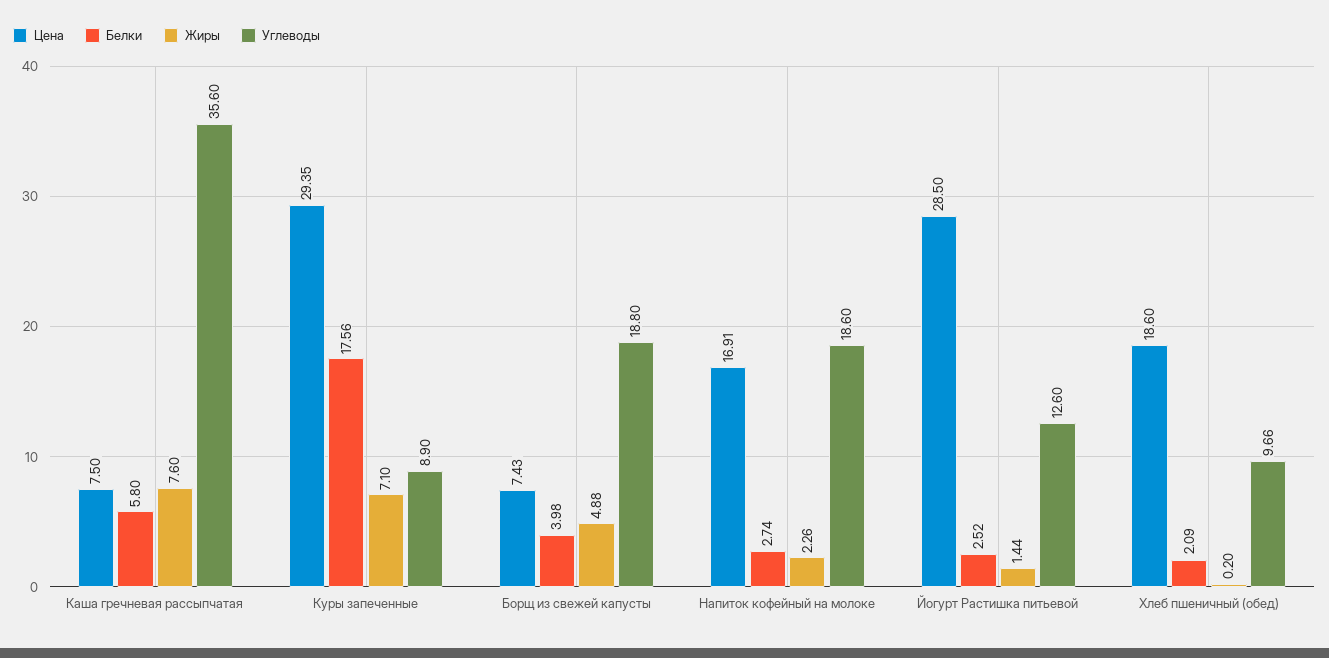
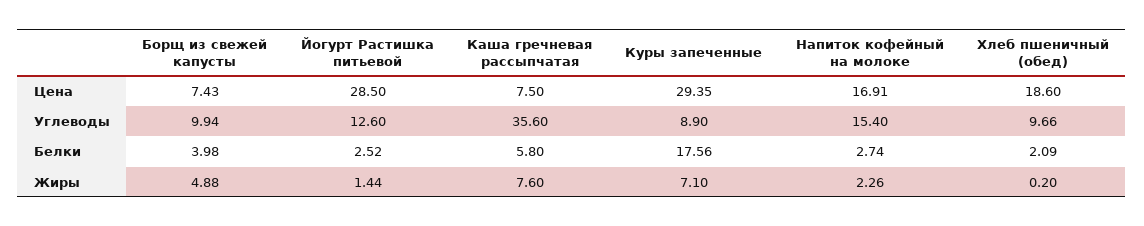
  {
    "Цена": {
      "Каша гречневая рассыпчатая": 7.5,
      "Куры запеченные": 29.35,
      "Борщ из свежей капусты": 7.43,
      "Напиток кофейный на молоке": 16.91,
      "Йогурт Растишка питьевой": 28.5,
      "Хлеб пшеничный (обед)": 18.6
    },
    "Белки": {
      "Каша гречневая рассыпчатая": 5.8,
      "Куры запеченные": 17.56,
      "Борщ из свежей капусты": 3.98,
      "Напиток кофейный на молоке": 2.74,
      "Йогурт Растишка питьевой": 2.52,
      "Хлеб пшеничный (обед)": 2.09
    },
    "Жиры": {
      "Каша гречневая рассыпчатая": 7.6,
      "Куры запеченные": 7.1,
      "Борщ из свежей капусты": 4.88,
      "Напиток кофейный на молоке": 2.26,
      "Йогурт Растишка питьевой": 1.44,
      "Хлеб пшеничный (обед)": 0.2
    },
    "Углеводы": {
      "Каша гречневая рассыпчатая": 35.6,
      "Куры запеченные": 8.9,
-     "Борщ из свежей капусты": 18.8,
+     "Борщ из свежей капусты": 9.94,
-     "Напиток кофейный на молоке": 18.6,
+     "Напиток кофейный на молоке": 15.4,
      "Йогурт Растишка питьевой": 12.6,
      "Хлеб пшеничный (обед)": 9.66
    }
  }

